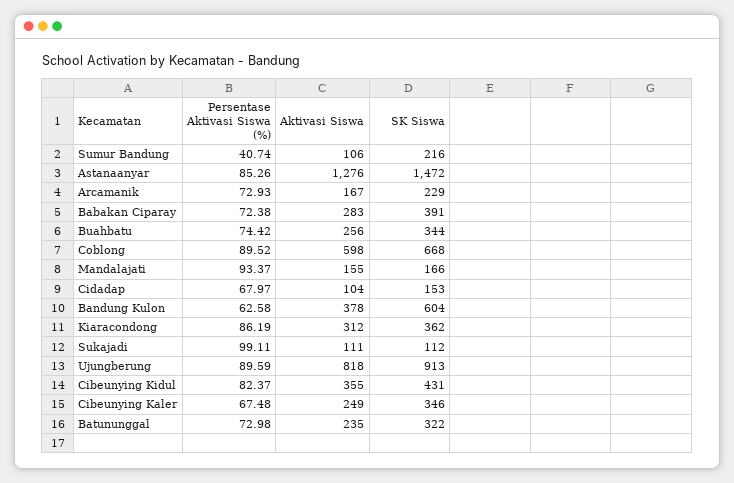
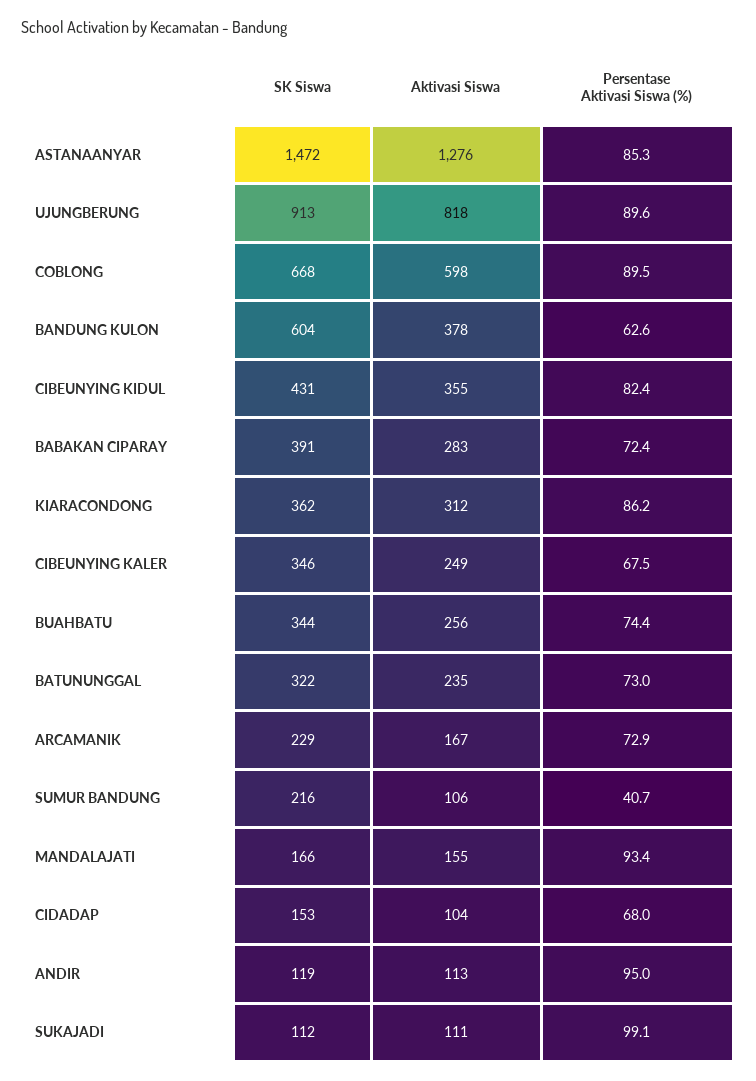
  {
    "Persentase Aktivasi Siswa (%)": {
      "Sumur Bandung": 40.74,
      "Astanaanyar": 85.26,
      "Arcamanik": 72.93,
      "Babakan Ciparay": 72.38,
      "Buahbatu": 74.42,
      "Coblong": 89.52,
      "Mandalajati": 93.37,
      "Cidadap": 67.97,
      "Bandung Kulon": 62.58,
      "Kiaracondong": 86.19,
      "Sukajadi": 99.11,
      "Ujungberung": 89.59,
      "Cibeunying Kidul": 82.37,
      "Cibeunying Kaler": 67.48,
-     "Batununggal": 72.98
+     "Batununggal": 72.98,
+     "ANDIR": 95
    },
    "Aktivasi Siswa": {
      "Sumur Bandung": 106,
      "Astanaanyar": 1276,
      "Arcamanik": 167,
      "Babakan Ciparay": 283,
      "Buahbatu": 256,
      "Coblong": 598,
      "Mandalajati": 155,
      "Cidadap": 104,
      "Bandung Kulon": 378,
      "Kiaracondong": 312,
      "Sukajadi": 111,
      "Ujungberung": 818,
      "Cibeunying Kidul": 355,
      "Cibeunying Kaler": 249,
-     "Batununggal": 235
+     "Batununggal": 235,
+     "ANDIR": 113
    },
    "SK Siswa": {
      "Sumur Bandung": 216,
      "Astanaanyar": 1472,
      "Arcamanik": 229,
      "Babakan Ciparay": 391,
      "Buahbatu": 344,
      "Coblong": 668,
      "Mandalajati": 166,
      "Cidadap": 153,
      "Bandung Kulon": 604,
      "Kiaracondong": 362,
      "Sukajadi": 112,
      "Ujungberung": 913,
      "Cibeunying Kidul": 431,
      "Cibeunying Kaler": 346,
-     "Batununggal": 322
+     "Batununggal": 322,
+     "ANDIR": 119
    }
  }

